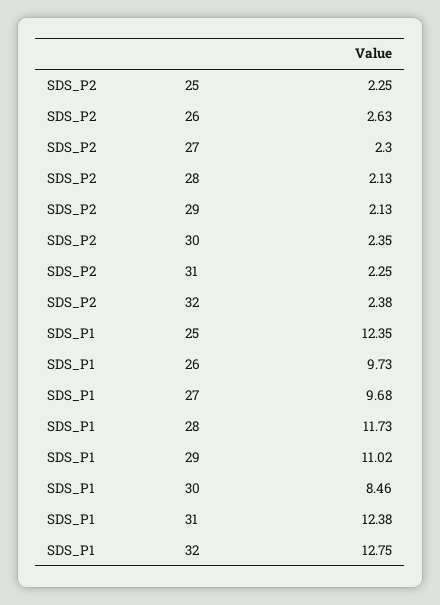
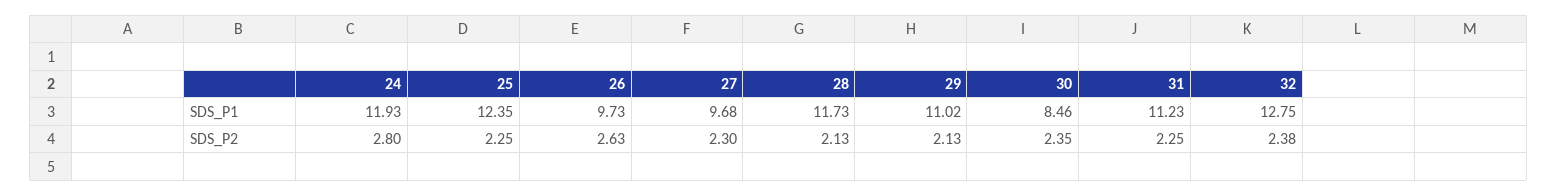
  {
    "SDS_P2": {
      "25": 2.25,
      "26": 2.63,
      "27": 2.3,
      "28": 2.13,
      "29": 2.13,
      "30": 2.35,
      "31": 2.25,
-     "32": 2.38
+     "32": 2.38,
+     "24": 2.8
    },
    "SDS_P1": {
      "25": 12.35,
      "26": 9.73,
      "27": 9.68,
      "28": 11.73,
      "29": 11.02,
      "30": 8.46,
-     "31": 12.38,
+     "31": 11.23,
-     "32": 12.75
+     "32": 12.75,
+     "24": 11.93
    }
  }

